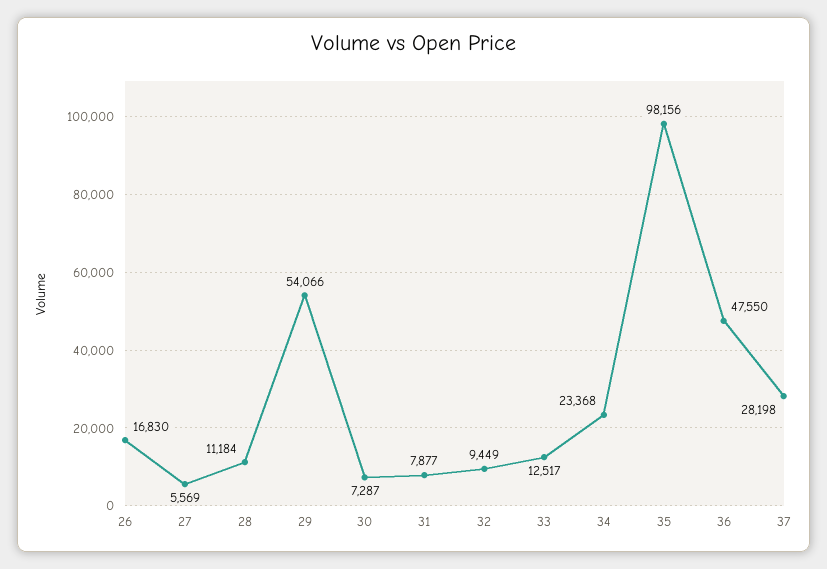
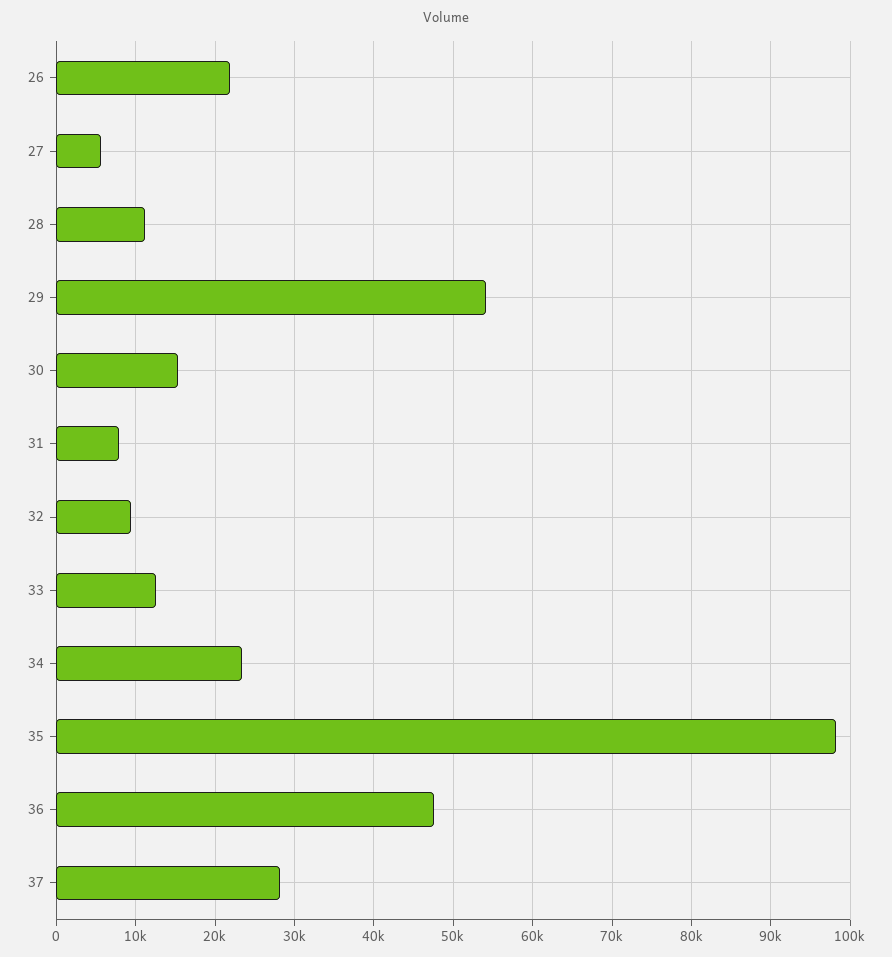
  {
-   "26": 16830,
+   "26": 22000,
    "27": 5569,
    "28": 11184,
    "29": 54066,
-   "30": 7287,
+   "30": 15000,
    "31": 7877,
    "32": 9449,
    "33": 12517,
    "34": 23368,
    "35": 98156,
    "36": 47550,
    "37": 28198
  }

